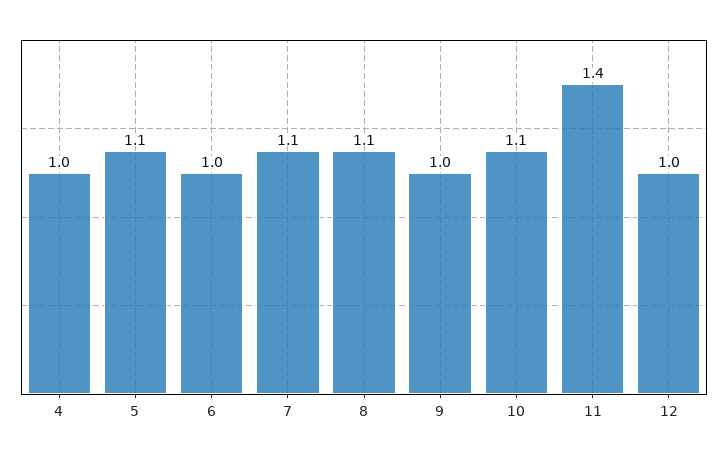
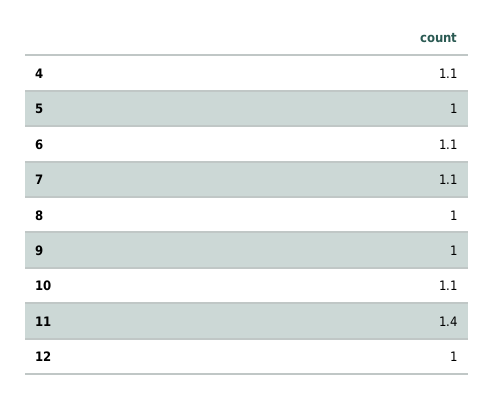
  {
-   "4": 1,
+   "4": 1.1,
-   "5": 1.1,
+   "5": 1,
-   "6": 1,
+   "6": 1.1,
    "7": 1.1,
-   "8": 1.1,
+   "8": 1,
    "9": 1,
    "10": 1.1,
    "11": 1.4,
    "12": 1
  }

